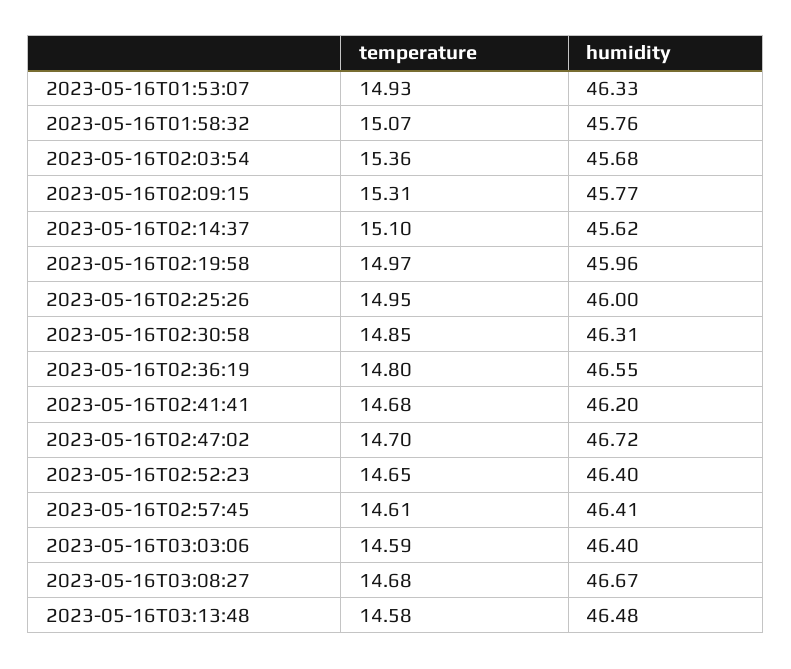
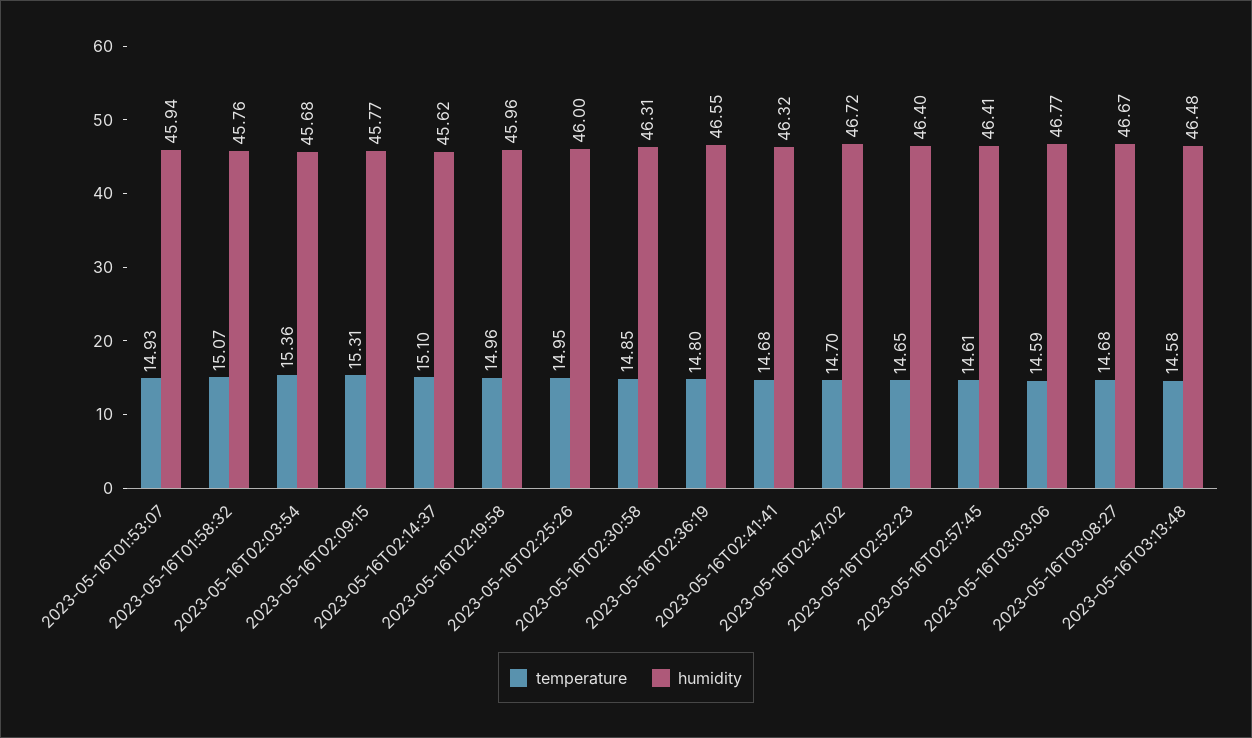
  {
    "temperature": {
      "2023-05-16T01:53:07": 14.93,
      "2023-05-16T01:58:32": 15.07,
      "2023-05-16T02:03:54": 15.36,
      "2023-05-16T02:09:15": 15.31,
      "2023-05-16T02:14:37": 15.1,
-     "2023-05-16T02:19:58": 14.97,
+     "2023-05-16T02:19:58": 14.96,
      "2023-05-16T02:25:26": 14.95,
      "2023-05-16T02:30:58": 14.85,
      "2023-05-16T02:36:19": 14.8,
      "2023-05-16T02:41:41": 14.68,
      "2023-05-16T02:47:02": 14.7,
      "2023-05-16T02:52:23": 14.65,
      "2023-05-16T02:57:45": 14.61,
      "2023-05-16T03:03:06": 14.59,
      "2023-05-16T03:08:27": 14.68,
      "2023-05-16T03:13:48": 14.58
    },
    "humidity": {
-     "2023-05-16T01:53:07": 46.33,
+     "2023-05-16T01:53:07": 45.94,
      "2023-05-16T01:58:32": 45.76,
      "2023-05-16T02:03:54": 45.68,
      "2023-05-16T02:09:15": 45.77,
      "2023-05-16T02:14:37": 45.62,
      "2023-05-16T02:19:58": 45.96,
      "2023-05-16T02:25:26": 46,
      "2023-05-16T02:30:58": 46.31,
      "2023-05-16T02:36:19": 46.55,
-     "2023-05-16T02:41:41": 46.2,
+     "2023-05-16T02:41:41": 46.32,
      "2023-05-16T02:47:02": 46.72,
      "2023-05-16T02:52:23": 46.4,
      "2023-05-16T02:57:45": 46.41,
-     "2023-05-16T03:03:06": 46.4,
+     "2023-05-16T03:03:06": 46.77,
      "2023-05-16T03:08:27": 46.67,
      "2023-05-16T03:13:48": 46.48
    }
  }

